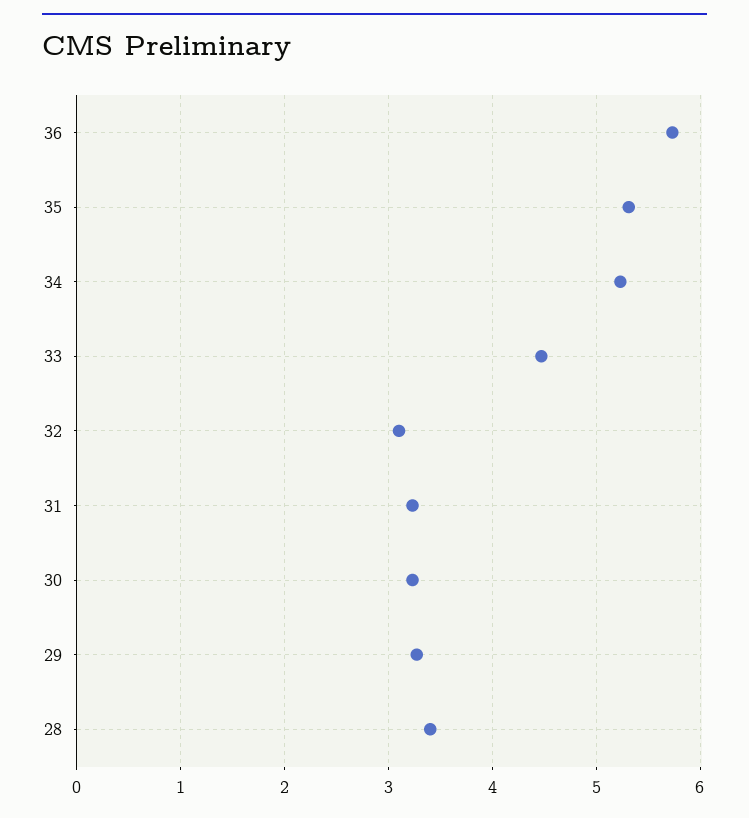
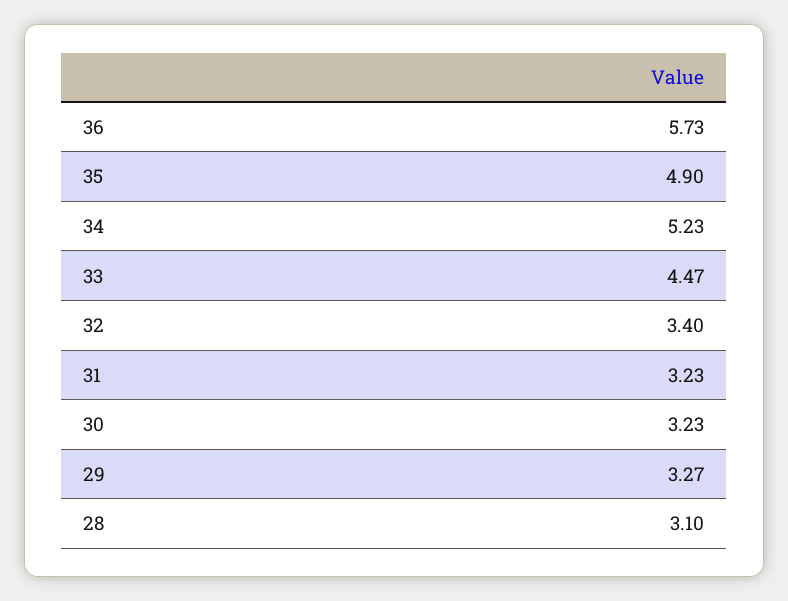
  {
    "36": 5.73,
-   "35": 5.3,
+   "35": 4.9,
    "34": 5.23,
    "33": 4.47,
-   "32": 3.1,
+   "32": 3.4,
    "31": 3.23,
    "30": 3.23,
    "29": 3.27,
-   "28": 3.4
+   "28": 3.1
  }

